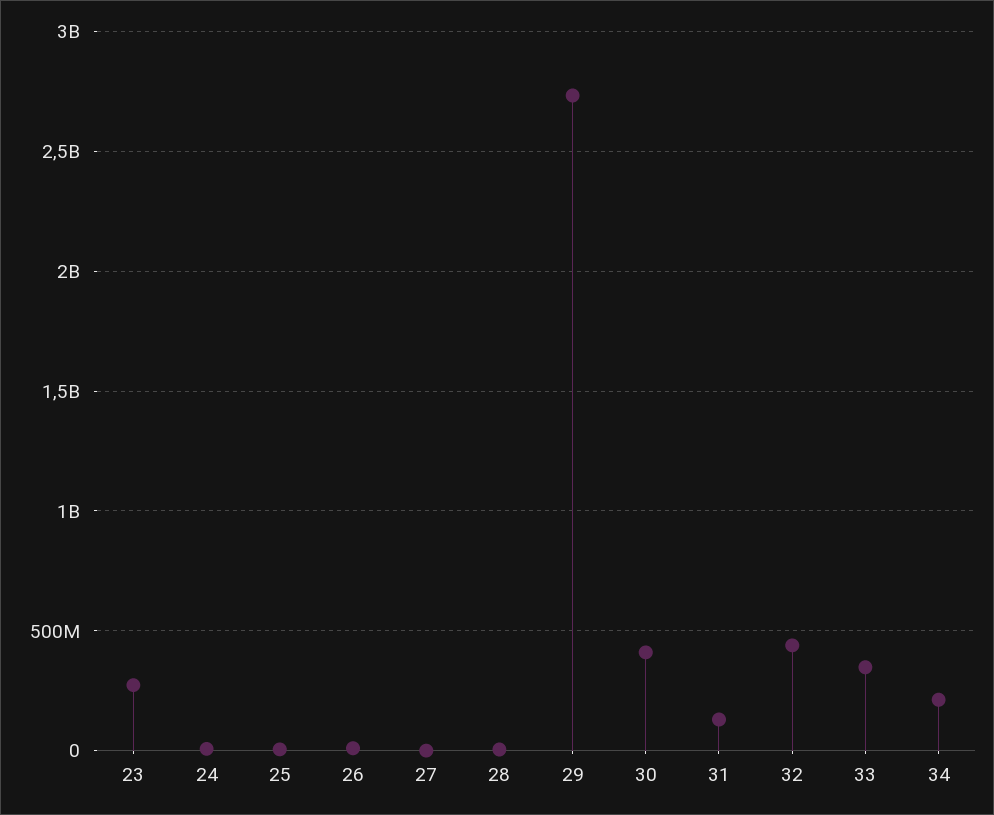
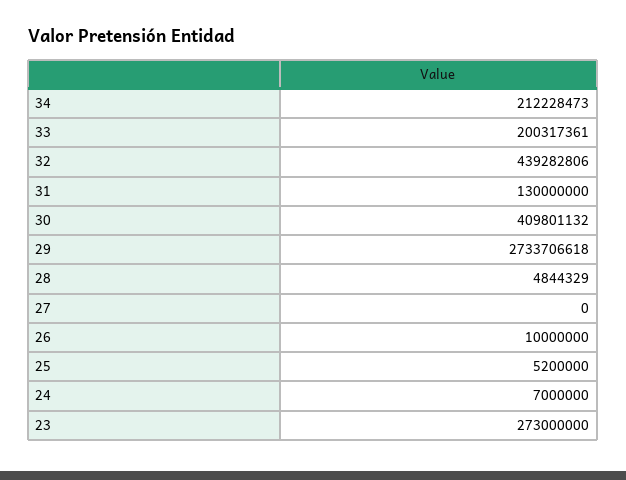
  {
    "23": 273000000,
    "24": 7000000,
    "25": 5200000,
    "26": 10000000,
    "27": 0,
    "28": 4844329,
    "29": 2733706618,
    "30": 409801132,
    "31": 130000000,
    "32": 439282806,
-   "33": 350000000,
+   "33": 200317361,
    "34": 212228473
  }

